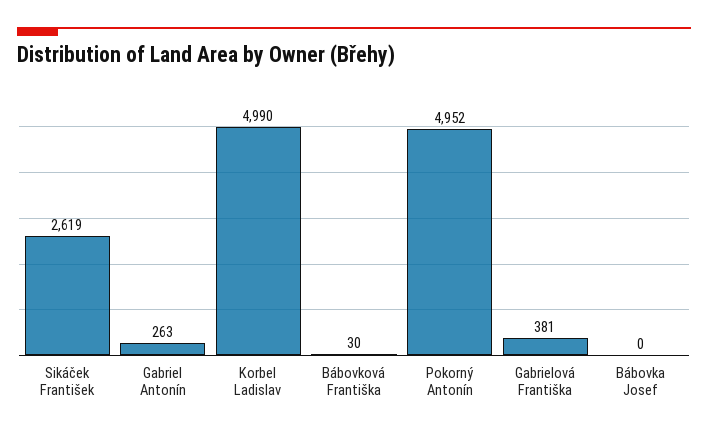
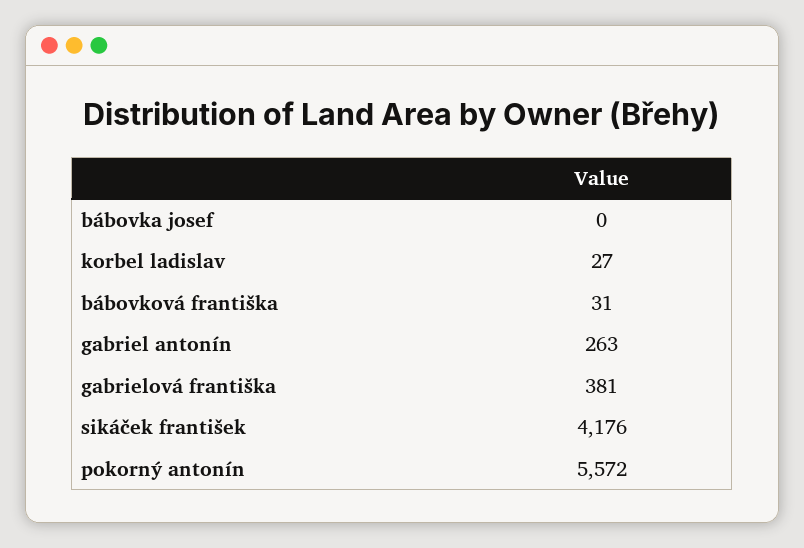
  {
-   "Sikáček František": 2619,
+   "Sikáček František": 4176,
    "Gabriel Antonín": 263,
-   "Korbel Ladislav": 4990,
+   "Korbel Ladislav": 27,
-   "Bábovková Františka": 30,
+   "Bábovková Františka": 31,
-   "Pokorný Antonín": 4952,
+   "Pokorný Antonín": 5572,
    "Gabrielová Františka": 381,
    "Bábovka Josef": 0
  }

